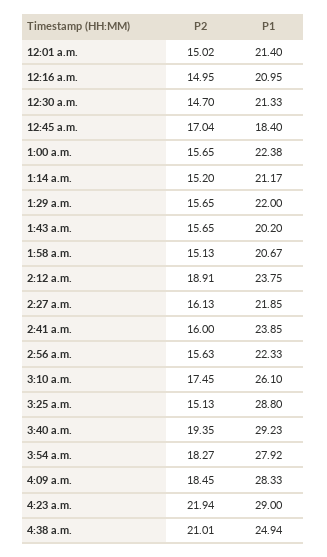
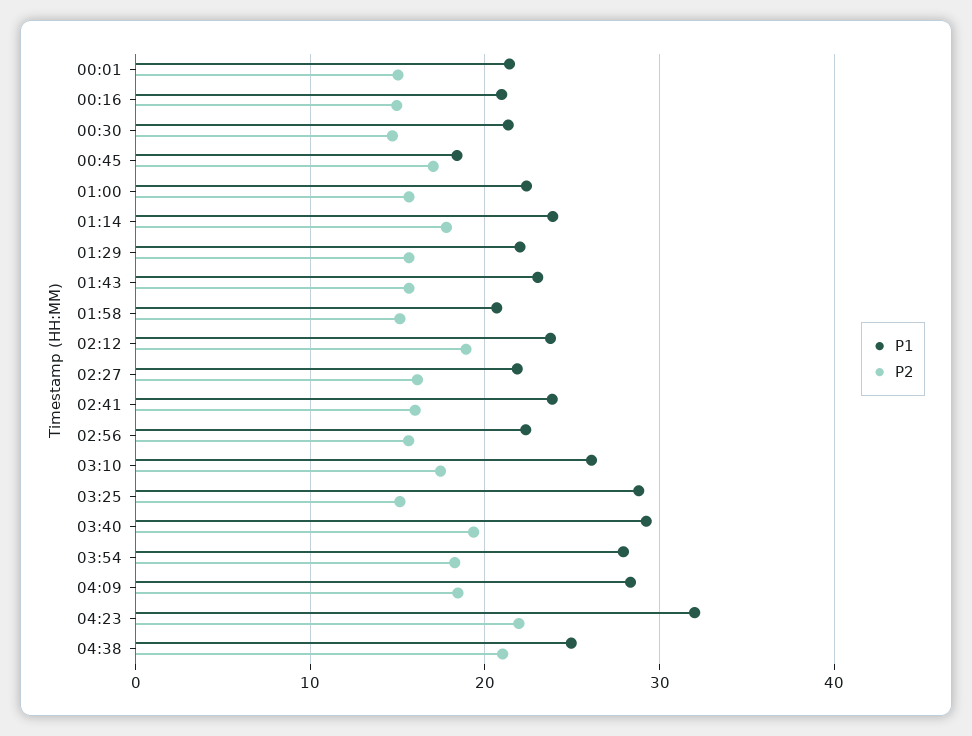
  {
    "P2": {
      "12:01 a.m.": 15.02,
      "12:16 a.m.": 14.95,
      "12:30 a.m.": 14.7,
      "12:45 a.m.": 17.04,
      "1:00 a.m.": 15.65,
-     "1:14 a.m.": 15.2,
+     "1:14 a.m.": 18,
      "1:29 a.m.": 15.65,
      "1:43 a.m.": 15.65,
      "1:58 a.m.": 15.13,
      "2:12 a.m.": 18.91,
      "2:27 a.m.": 16.13,
      "2:41 a.m.": 16,
      "2:56 a.m.": 15.63,
      "3:10 a.m.": 17.45,
      "3:25 a.m.": 15.13,
      "3:40 a.m.": 19.35,
      "3:54 a.m.": 18.27,
      "4:09 a.m.": 18.45,
      "4:23 a.m.": 21.94,
      "4:38 a.m.": 21.01
    },
    "P1": {
      "12:01 a.m.": 21.4,
      "12:16 a.m.": 20.95,
      "12:30 a.m.": 21.33,
      "12:45 a.m.": 18.4,
      "1:00 a.m.": 22.38,
-     "1:14 a.m.": 21.17,
+     "1:14 a.m.": 24,
      "1:29 a.m.": 22,
-     "1:43 a.m.": 20.2,
+     "1:43 a.m.": 23,
      "1:58 a.m.": 20.67,
      "2:12 a.m.": 23.75,
      "2:27 a.m.": 21.85,
      "2:41 a.m.": 23.85,
      "2:56 a.m.": 22.33,
      "3:10 a.m.": 26.1,
      "3:25 a.m.": 28.8,
      "3:40 a.m.": 29.23,
      "3:54 a.m.": 27.92,
      "4:09 a.m.": 28.33,
-     "4:23 a.m.": 29,
+     "4:23 a.m.": 32,
      "4:38 a.m.": 24.94
    }
  }

